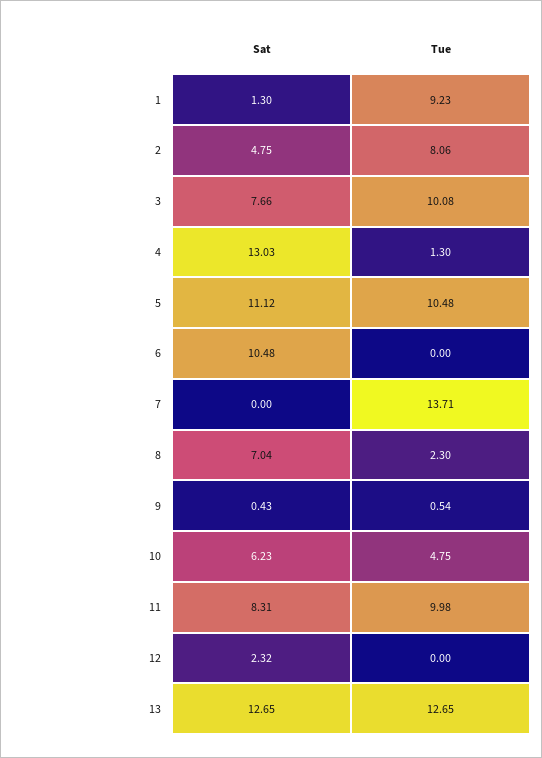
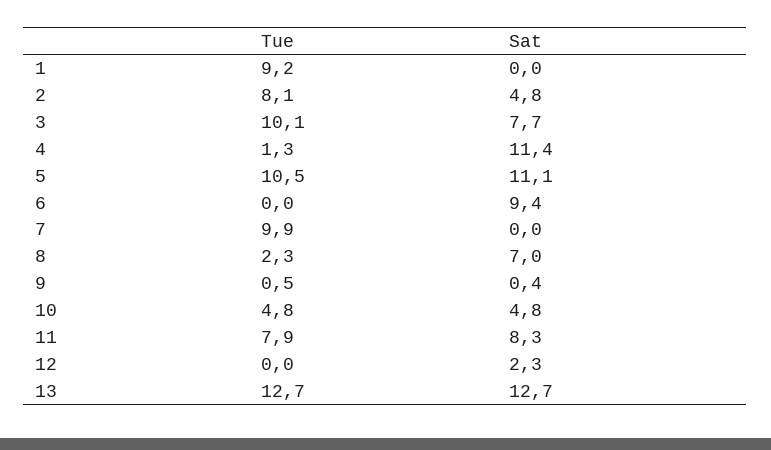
  {
    "Sat": {
-     "1": 1.3,
+     "1": 0,
      "2": 4.75,
      "3": 7.66,
-     "4": 13.03,
+     "4": 11.4,
      "5": 11.12,
-     "6": 10.48,
+     "6": 9.4,
      "7": 0,
      "8": 7.04,
      "9": 0.43,
-     "10": 6.23,
+     "10": 4.8,
      "11": 8.31,
      "12": 2.32,
      "13": 12.65
    },
    "Tue": {
      "1": 9.23,
      "2": 8.06,
      "3": 10.08,
      "4": 1.3,
      "5": 10.48,
      "6": 0,
-     "7": 13.71,
+     "7": 9.9,
      "8": 2.3,
      "9": 0.54,
      "10": 4.75,
-     "11": 9.98,
+     "11": 7.9,
      "12": 0,
      "13": 12.65
    }
  }

